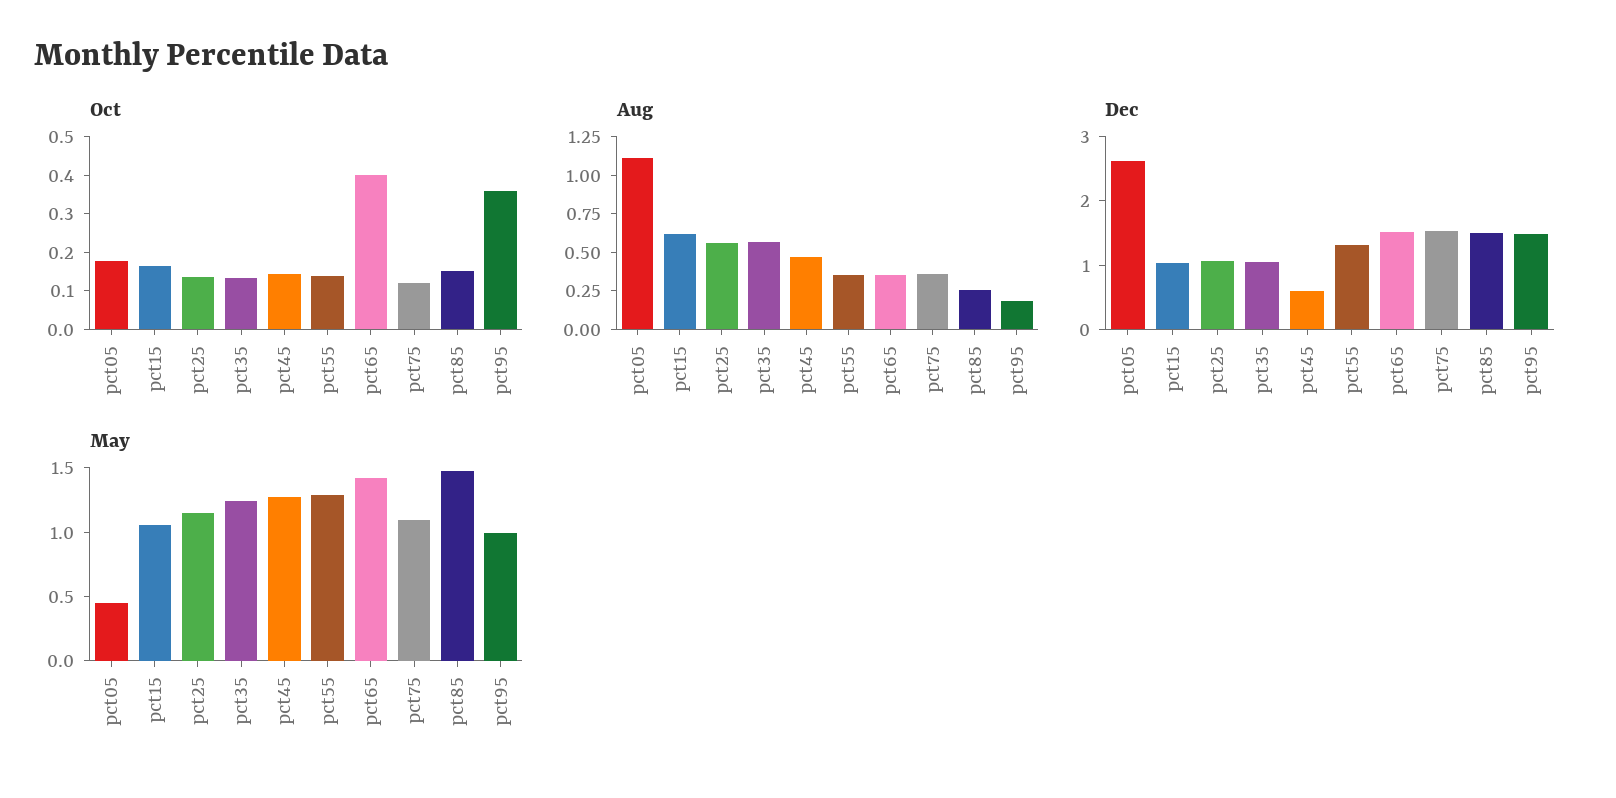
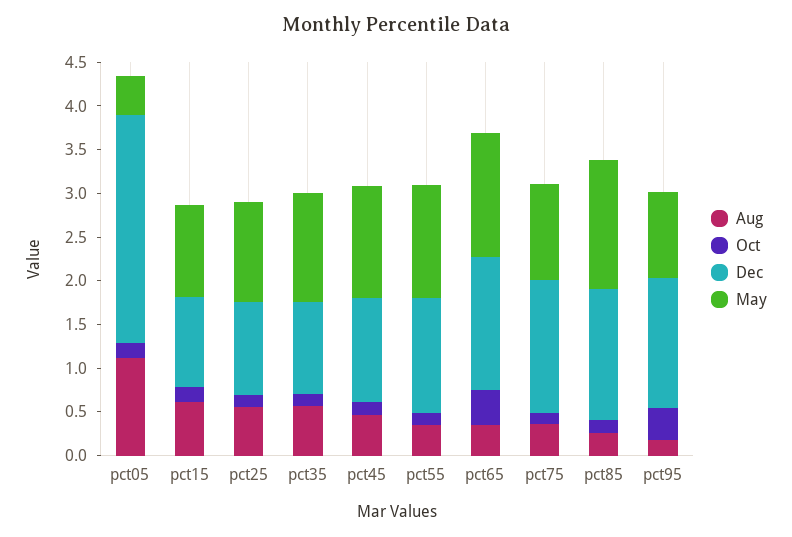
  {
    "Oct": {
      "pct05": 0.175,
      "pct15": 0.175,
      "pct25": 0.125,
      "pct35": 0.125,
      "pct45": 0.15,
      "pct55": 0.15,
      "pct65": 0.4,
      "pct75": 0.125,
      "pct85": 0.15,
      "pct95": 0.35
    },
    "Aug": {
      "pct05": 1.1,
      "pct15": 0.6,
      "pct25": 0.6,
      "pct35": 0.6,
      "pct45": 0.5,
      "pct55": 0.4,
      "pct65": 0.4,
      "pct75": 0.4,
      "pct85": 0.3,
      "pct95": 0.2
    },
    "Dec": {
      "pct05": 2.6,
      "pct15": 1,
      "pct25": 1.1,
      "pct35": 1.1,
-     "pct45": 0.6,
+     "pct45": 1.2,
      "pct55": 1.3,
      "pct65": 1.5,
      "pct75": 1.5,
      "pct85": 1.5,
      "pct95": 1.5
    },
    "May": {
      "pct05": 0.4,
      "pct15": 1.1,
      "pct25": 1.1,
      "pct35": 1.2,
      "pct45": 1.3,
      "pct55": 1.3,
      "pct65": 1.4,
      "pct75": 1.1,
      "pct85": 1.5,
      "pct95": 1
    }
  }

